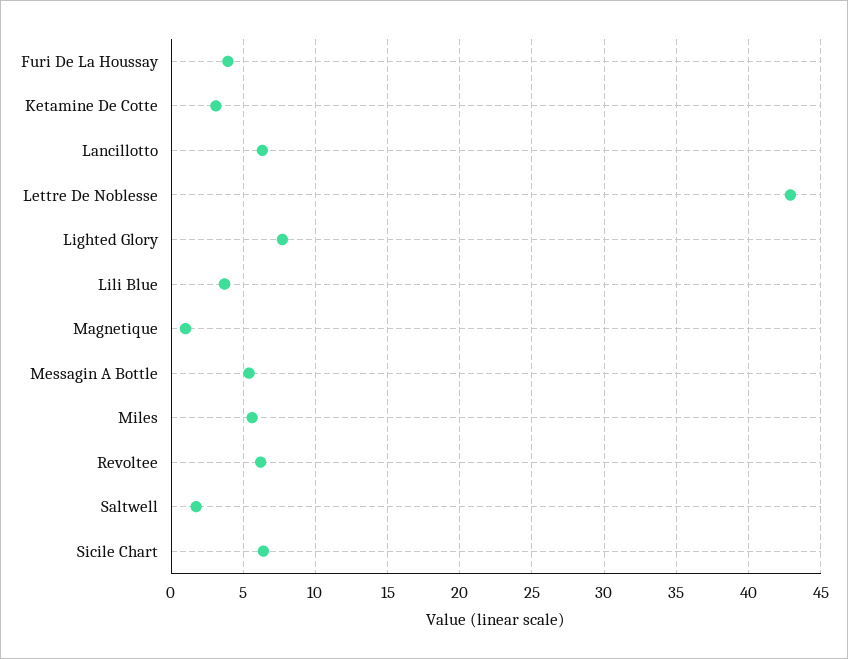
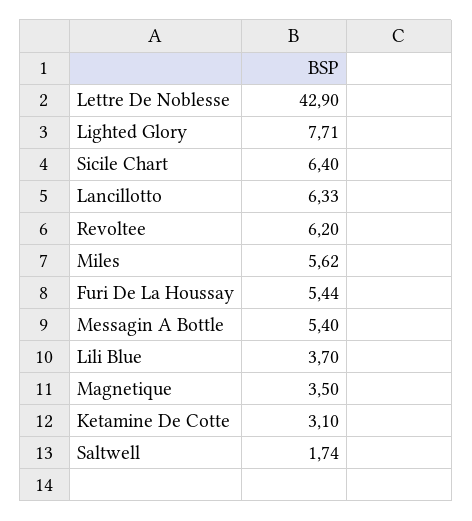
  {
-   "Furi De La Houssay": 4,
+   "Furi De La Houssay": 5.44,
    "Ketamine De Cotte": 3.1,
    "Lancillotto": 6.33,
    "Lettre De Noblesse": 42.9,
    "Lighted Glory": 7.71,
    "Lili Blue": 3.7,
-   "Magnetique": 1,
+   "Magnetique": 3.5,
    "Messagin A Bottle": 5.4,
    "Miles": 5.62,
    "Revoltee": 6.2,
    "Saltwell": 1.74,
    "Sicile Chart": 6.4
  }

